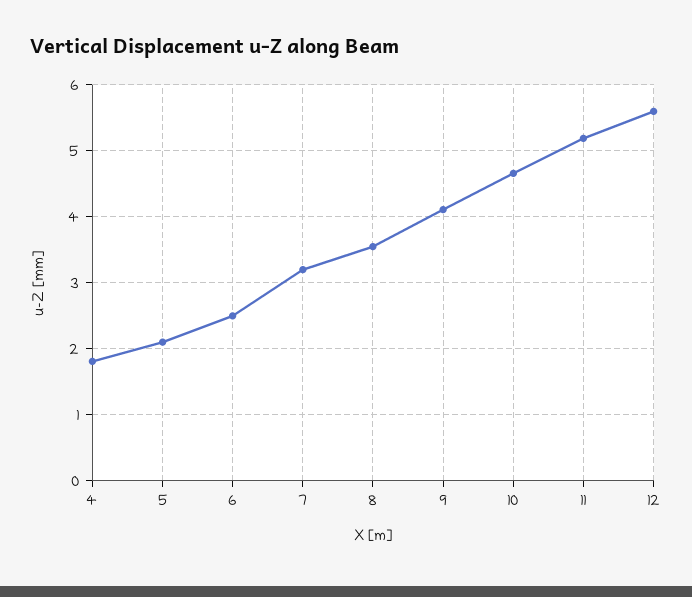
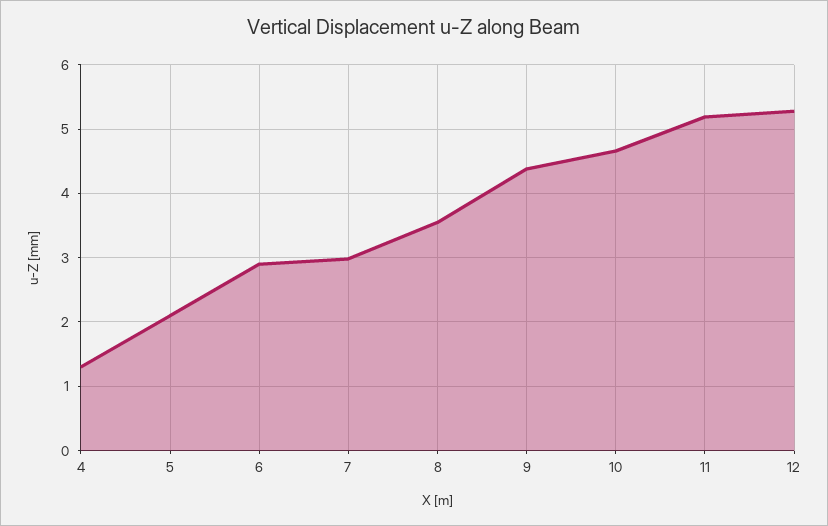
  {
-   "4": 1.8,
+   "4": 1.3,
    "5": 2.1,
-   "6": 2.5,
+   "6": 2.9,
-   "7": 3.2,
+   "7": 3,
    "8": 3.6,
-   "9": 4.1,
+   "9": 4.4,
    "10": 4.7,
    "11": 5.2,
-   "12": 5.6
+   "12": 5.3
  }

